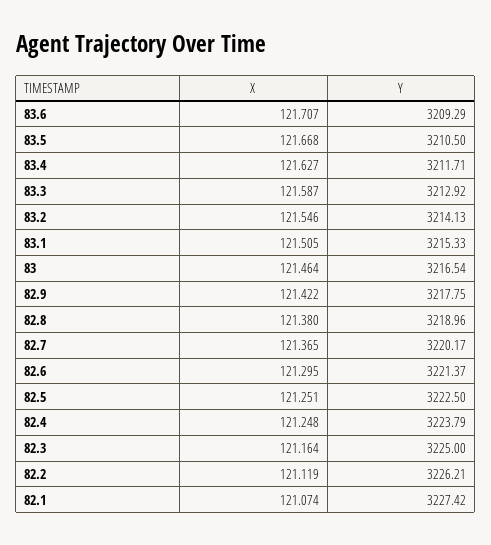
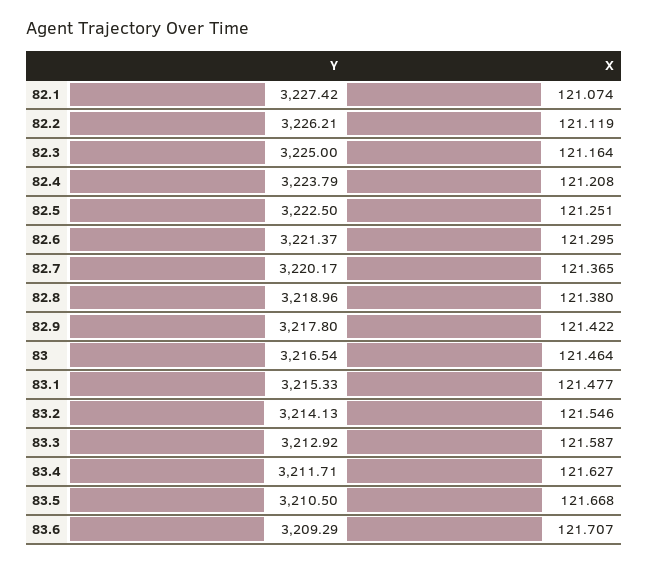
  {
    "X": {
      "83.6": 121.707,
      "83.5": 121.668,
      "83.4": 121.627,
      "83.3": 121.587,
      "83.2": 121.546,
-     "83.1": 121.505,
+     "83.1": 121.477,
      "83": 121.464,
      "82.9": 121.422,
      "82.8": 121.38,
      "82.7": 121.365,
      "82.6": 121.295,
      "82.5": 121.251,
-     "82.4": 121.248,
+     "82.4": 121.208,
      "82.3": 121.164,
      "82.2": 121.119,
      "82.1": 121.074
    },
    "Y": {
      "83.6": 3209.29,
      "83.5": 3210.5,
      "83.4": 3211.71,
      "83.3": 3212.92,
      "83.2": 3214.13,
      "83.1": 3215.33,
      "83": 3216.54,
-     "82.9": 3217.75,
+     "82.9": 3217.8,
      "82.8": 3218.96,
      "82.7": 3220.17,
      "82.6": 3221.37,
      "82.5": 3222.5,
      "82.4": 3223.79,
      "82.3": 3225,
      "82.2": 3226.21,
      "82.1": 3227.42
    }
  }

